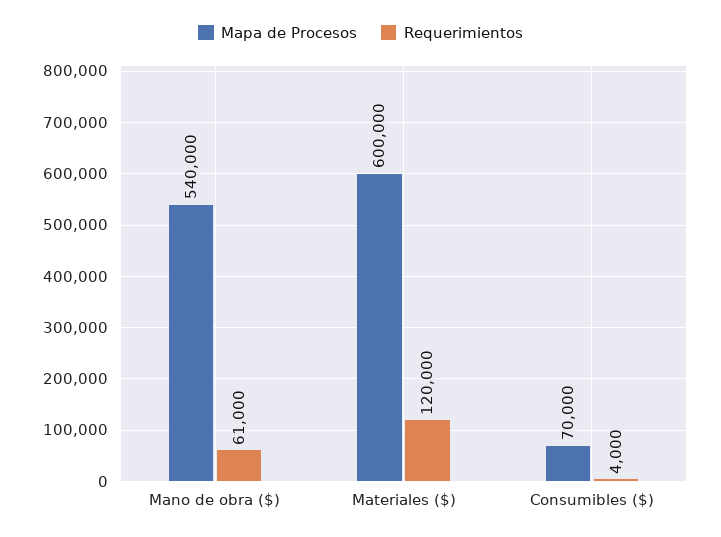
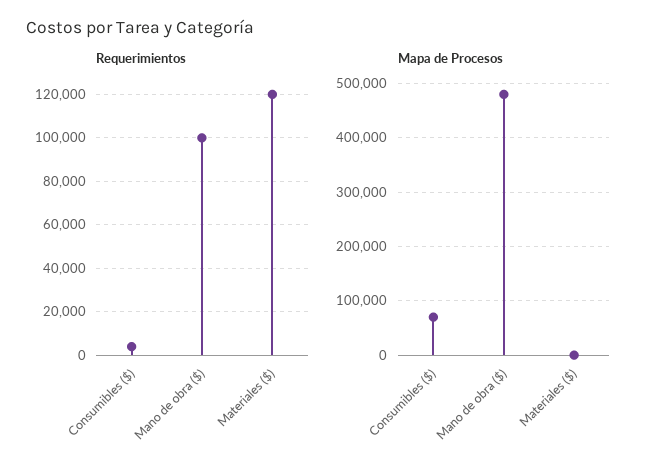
  {
    "Mapa de Procesos": {
-     "Mano de obra ($)": 540000,
+     "Mano de obra ($)": 480000,
-     "Materiales ($)": 600000,
+     "Materiales ($)": 0,
      "Consumibles ($)": 70000
    },
    "Requerimientos": {
-     "Mano de obra ($)": 61000,
+     "Mano de obra ($)": 100000,
      "Materiales ($)": 120000,
      "Consumibles ($)": 4000
    }
  }

